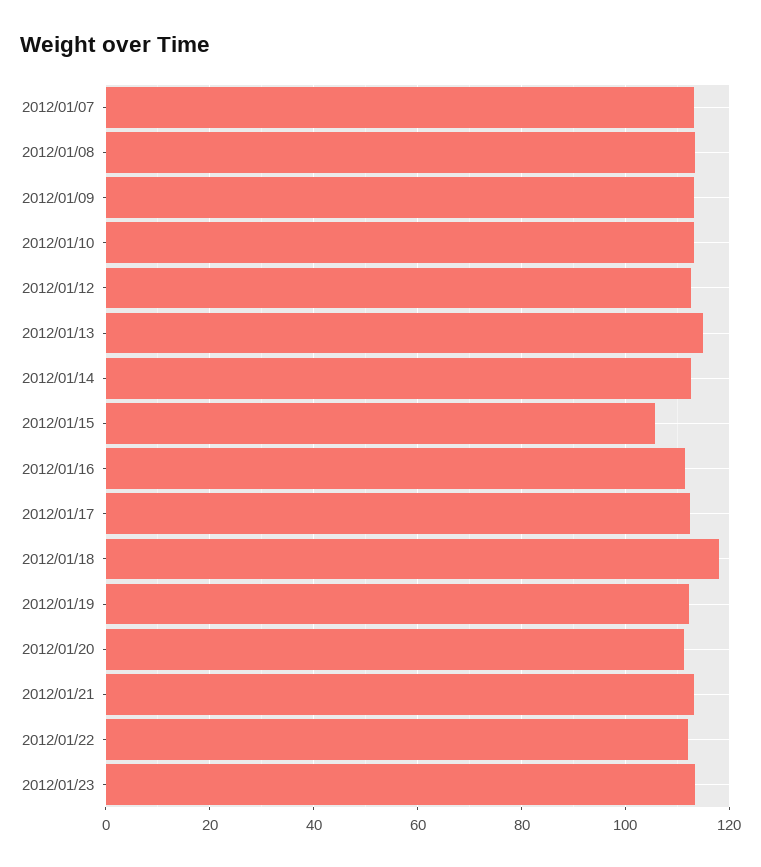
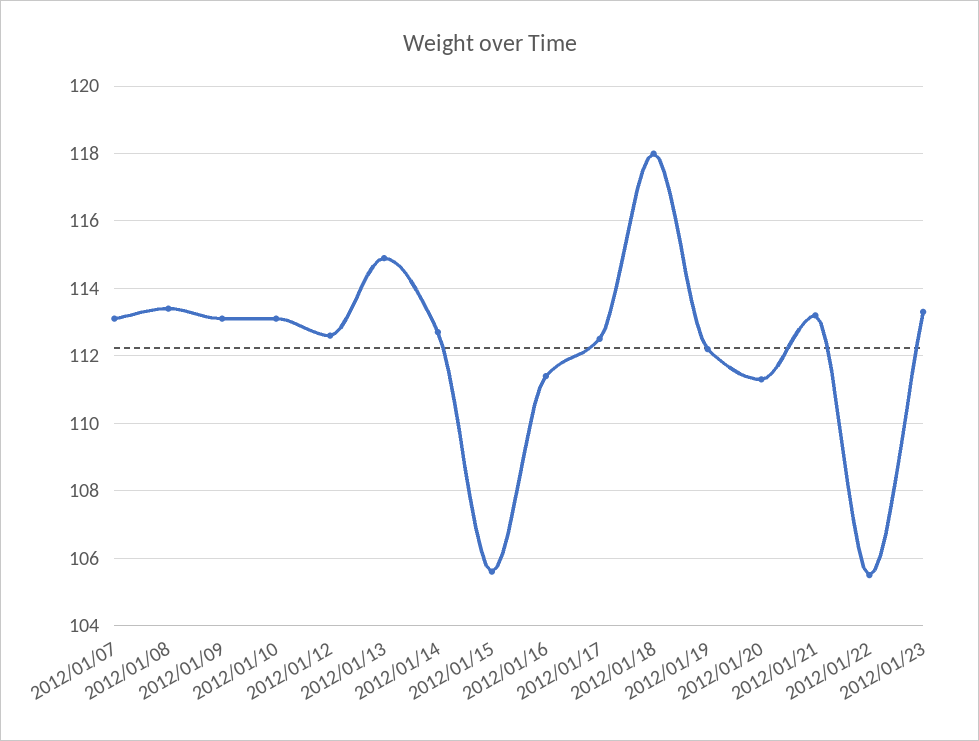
  {
    "2012/01/07": 113,
    "2012/01/08": 113.5,
    "2012/01/09": 113,
    "2012/01/10": 113,
    "2012/01/12": 112.5,
    "2012/01/13": 115,
    "2012/01/14": 112.5,
    "2012/01/15": 105.5,
    "2012/01/16": 111.5,
    "2012/01/17": 112.5,
    "2012/01/18": 118,
    "2012/01/19": 112,
    "2012/01/20": 111.5,
    "2012/01/21": 113,
-   "2012/01/22": 112,
+   "2012/01/22": 105.5,
    "2012/01/23": 113.5
  }

